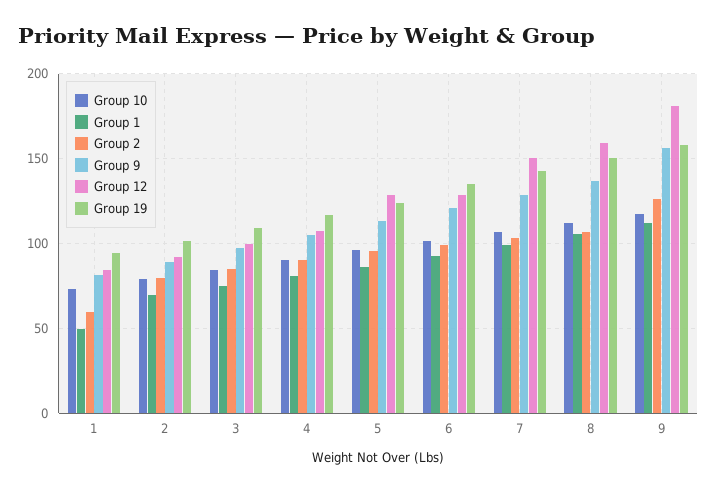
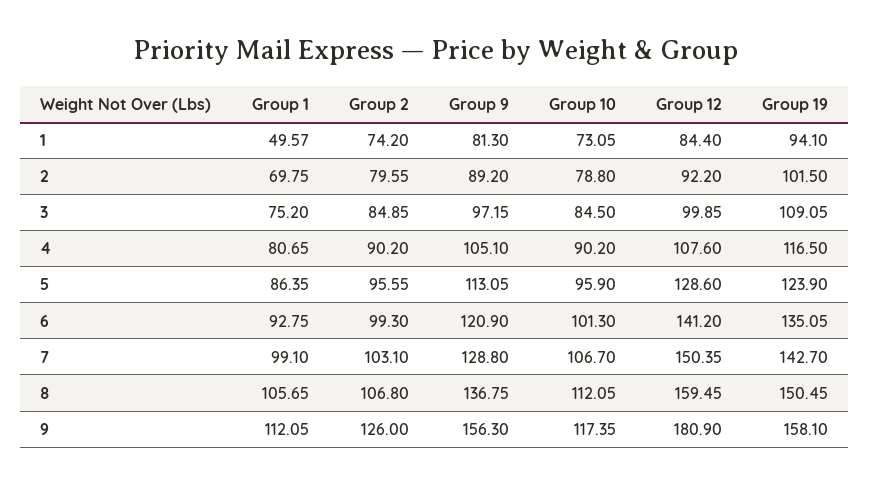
  {
    "Group 10": {
      "1": 73.05,
      "2": 78.8,
      "3": 84.5,
      "4": 90.2,
      "5": 95.9,
      "6": 101.3,
      "7": 106.7,
      "8": 112.05,
      "9": 117.35
    },
    "Group 1": {
      "1": 49.57,
      "2": 69.75,
      "3": 75.2,
      "4": 80.65,
      "5": 86.35,
      "6": 92.75,
      "7": 99.1,
      "8": 105.65,
      "9": 112.05
    },
    "Group 2": {
-     "1": 60,
+     "1": 74.2,
      "2": 79.55,
      "3": 84.85,
      "4": 90.2,
      "5": 95.55,
      "6": 99.3,
      "7": 103.1,
      "8": 106.8,
      "9": 126
    },
    "Group 9": {
      "1": 81.3,
      "2": 89.2,
      "3": 97.15,
      "4": 105.1,
      "5": 113.05,
      "6": 120.9,
      "7": 128.8,
      "8": 136.75,
      "9": 156.3
    },
    "Group 12": {
      "1": 84.4,
      "2": 92.2,
      "3": 99.85,
      "4": 107.6,
      "5": 128.6,
-     "6": 130,
+     "6": 141.2,
      "7": 150.35,
      "8": 159.45,
      "9": 180.9
    },
    "Group 19": {
      "1": 94.1,
      "2": 101.5,
      "3": 109.05,
      "4": 116.5,
      "5": 123.9,
      "6": 135.05,
      "7": 142.7,
      "8": 150.45,
      "9": 158.1
    }
  }

